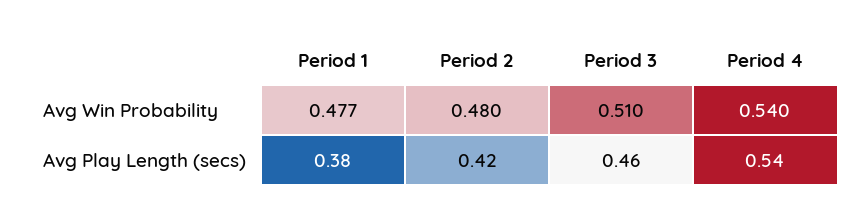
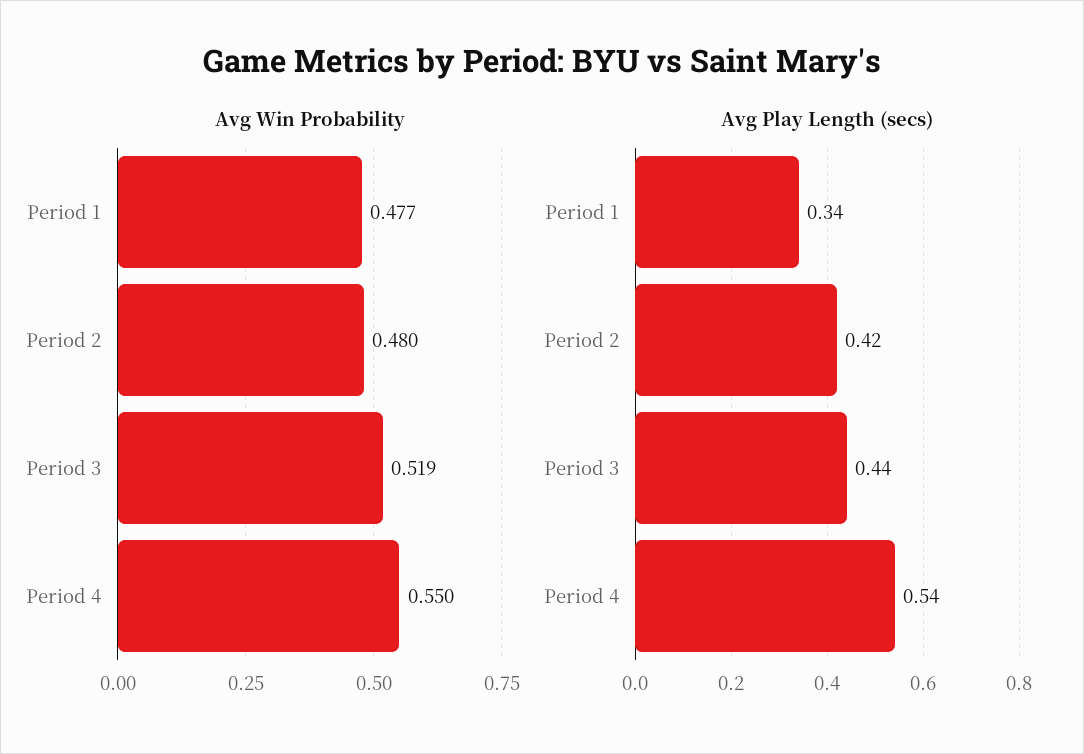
  {
    "Avg Win Probability": {
      "Period 1": 0.477,
      "Period 2": 0.48,
-     "Period 3": 0.51,
+     "Period 3": 0.519,
-     "Period 4": 0.54
+     "Period 4": 0.55
    },
    "Avg Play Length (secs)": {
-     "Period 1": 0.38,
+     "Period 1": 0.34,
      "Period 2": 0.42,
-     "Period 3": 0.46,
+     "Period 3": 0.44,
      "Period 4": 0.54
    }
  }

